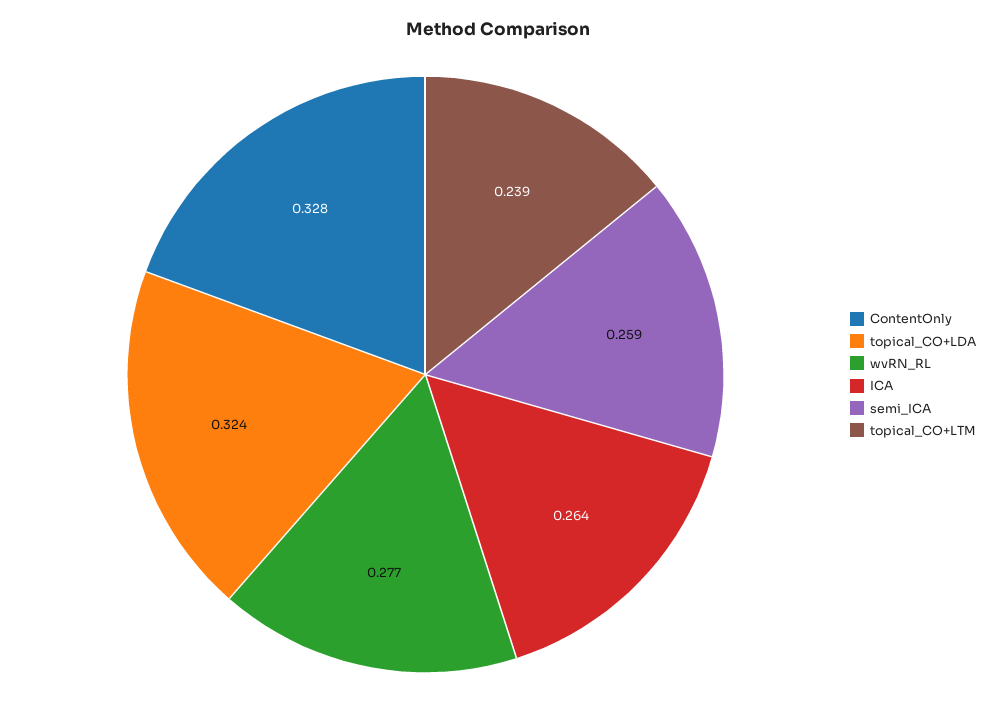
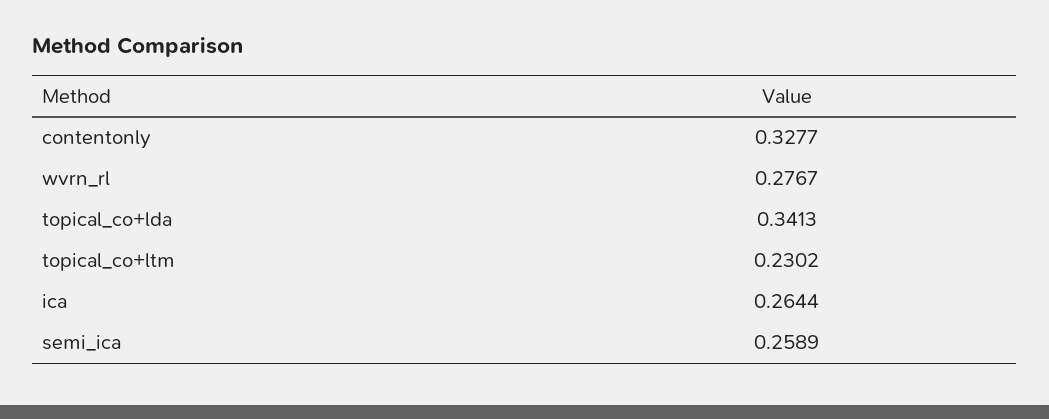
  {
    "ContentOnly": 0.3277,
-   "topical_CO+LDA": 0.324,
+   "topical_CO+LDA": 0.3413,
    "wvRN_RL": 0.2767,
    "ICA": 0.2644,
    "semi_ICA": 0.2589,
-   "topical_CO+LTM": 0.239
+   "topical_CO+LTM": 0.2302
  }

